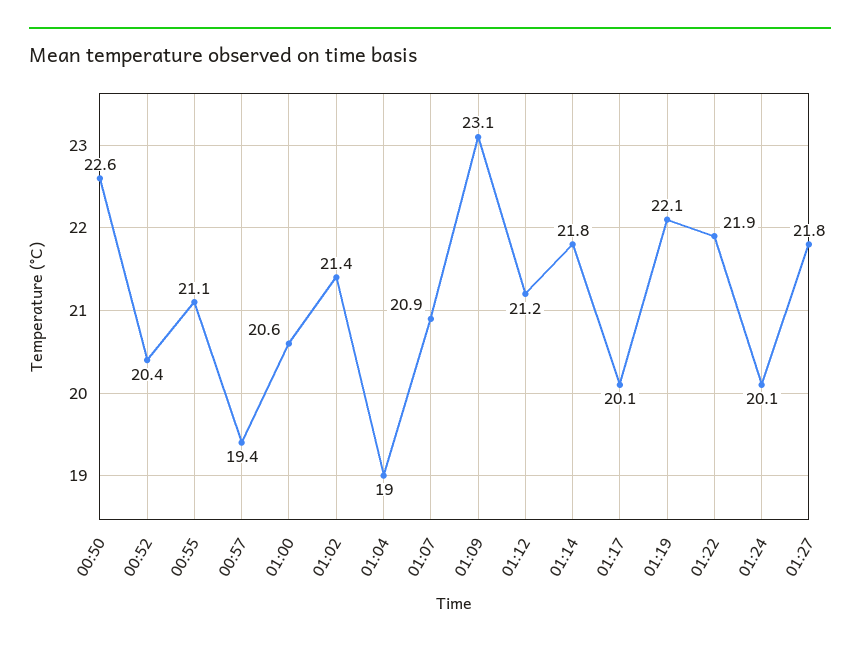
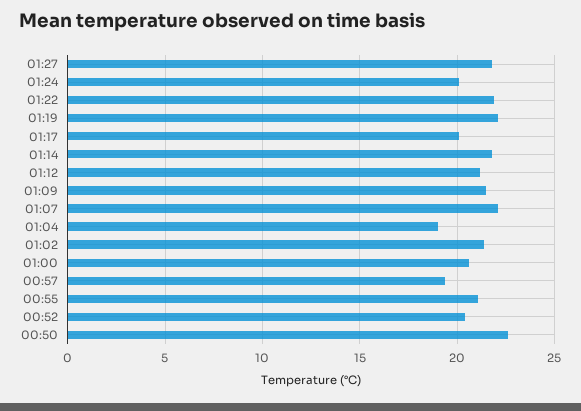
  {
    "00:50": 22.6,
    "00:52": 20.4,
    "00:55": 21.1,
    "00:57": 19.4,
    "01:00": 20.6,
    "01:02": 21.4,
    "01:04": 19,
-   "01:07": 20.9,
+   "01:07": 22,
-   "01:09": 23.1,
+   "01:09": 21.5,
    "01:12": 21.2,
    "01:14": 21.8,
    "01:17": 20.1,
    "01:19": 22.1,
    "01:22": 21.9,
    "01:24": 20.1,
    "01:27": 21.8
  }

